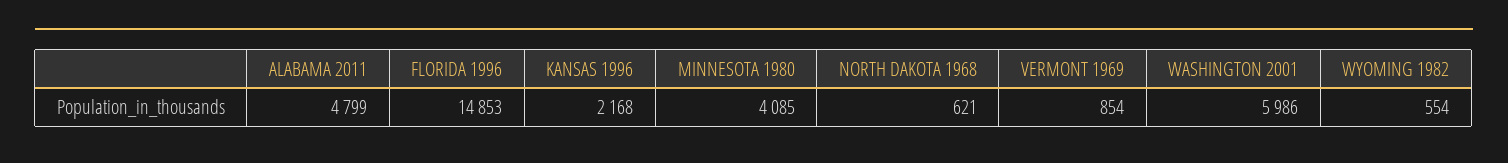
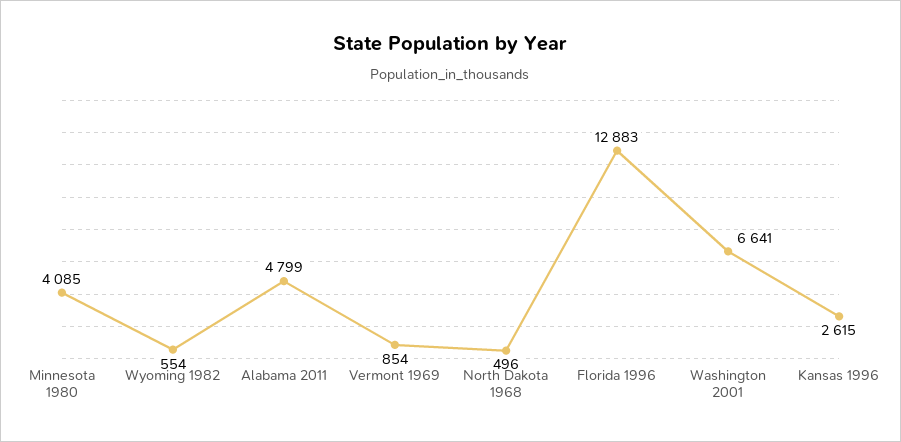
  {
    "ALABAMA 2011": 4799,
-   "FLORIDA 1996": 14853,
+   "FLORIDA 1996": 12883,
-   "KANSAS 1996": 2168,
+   "KANSAS 1996": 2615,
    "MINNESOTA 1980": 4085,
-   "NORTH DAKOTA 1968": 621,
+   "NORTH DAKOTA 1968": 496,
    "VERMONT 1969": 854,
-   "WASHINGTON 2001": 5986,
+   "WASHINGTON 2001": 6641,
    "WYOMING 1982": 554
  }

